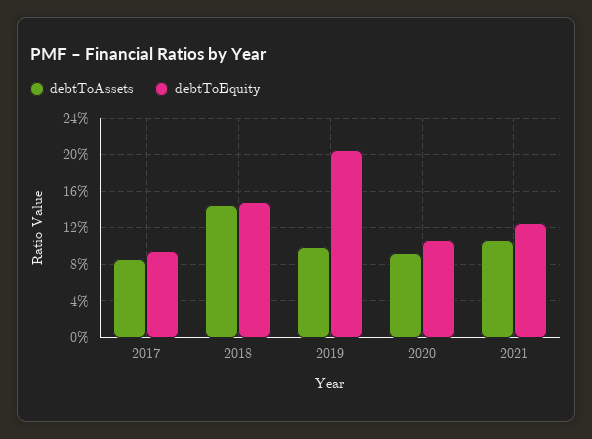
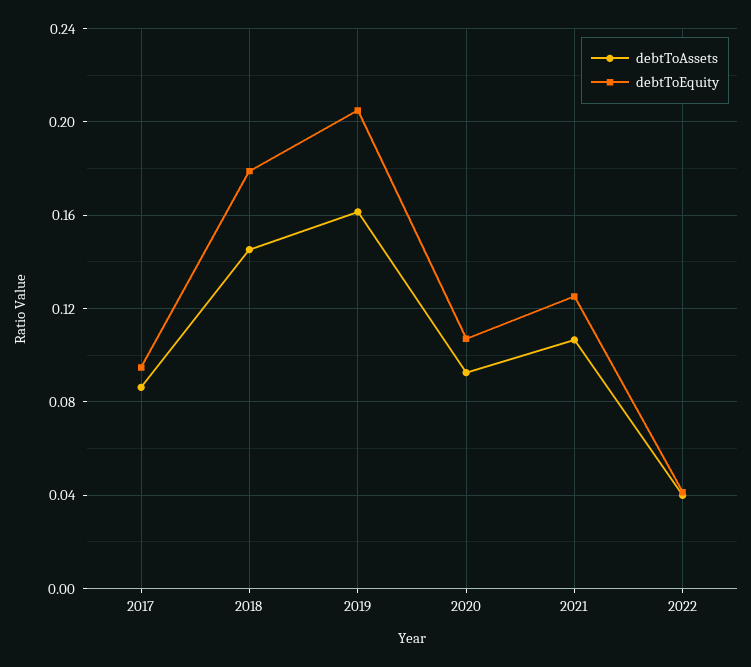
  {
    "debtToAssets": {
      "2017": 0.085,
      "2018": 0.145,
-     "2019": 0.1,
+     "2019": 0.16,
      "2020": 0.095,
-     "2021": 0.105
+     "2021": 0.105,
+     "2022": 0.04
    },
    "debtToEquity": {
      "2017": 0.095,
-     "2018": 0.15,
+     "2018": 0.18,
      "2019": 0.205,
      "2020": 0.105,
-     "2021": 0.125
+     "2021": 0.125,
+     "2022": 0.04
    }
  }

